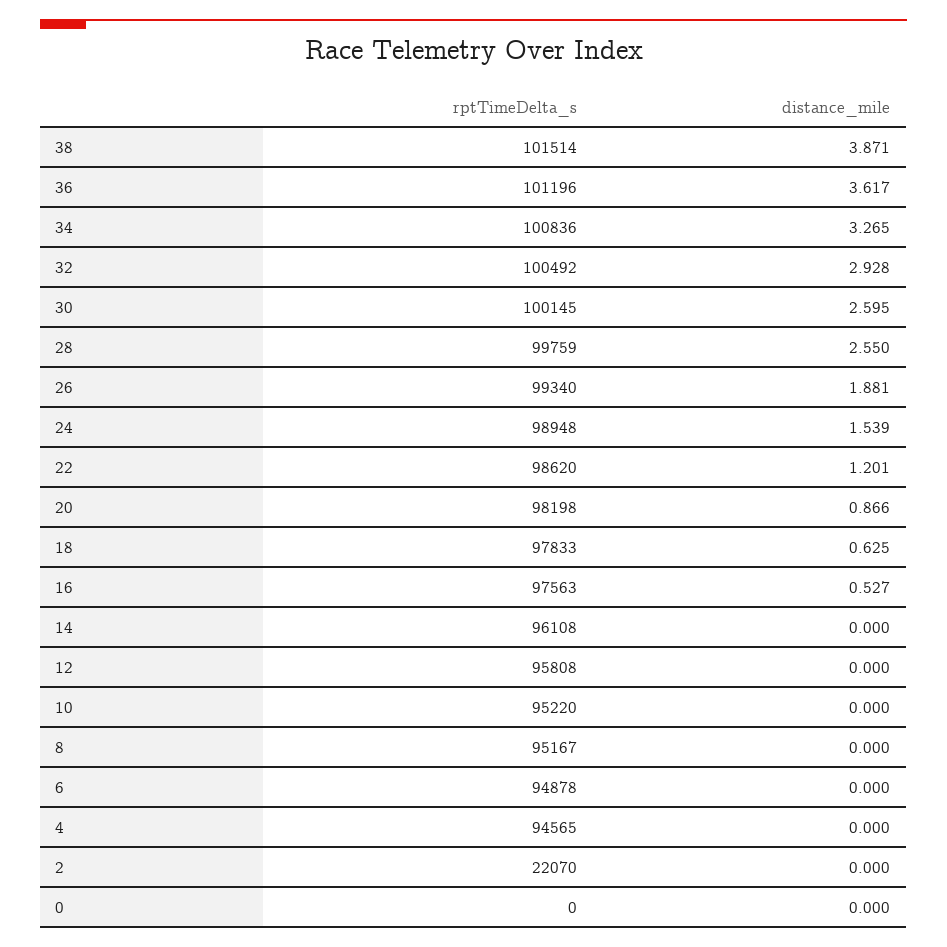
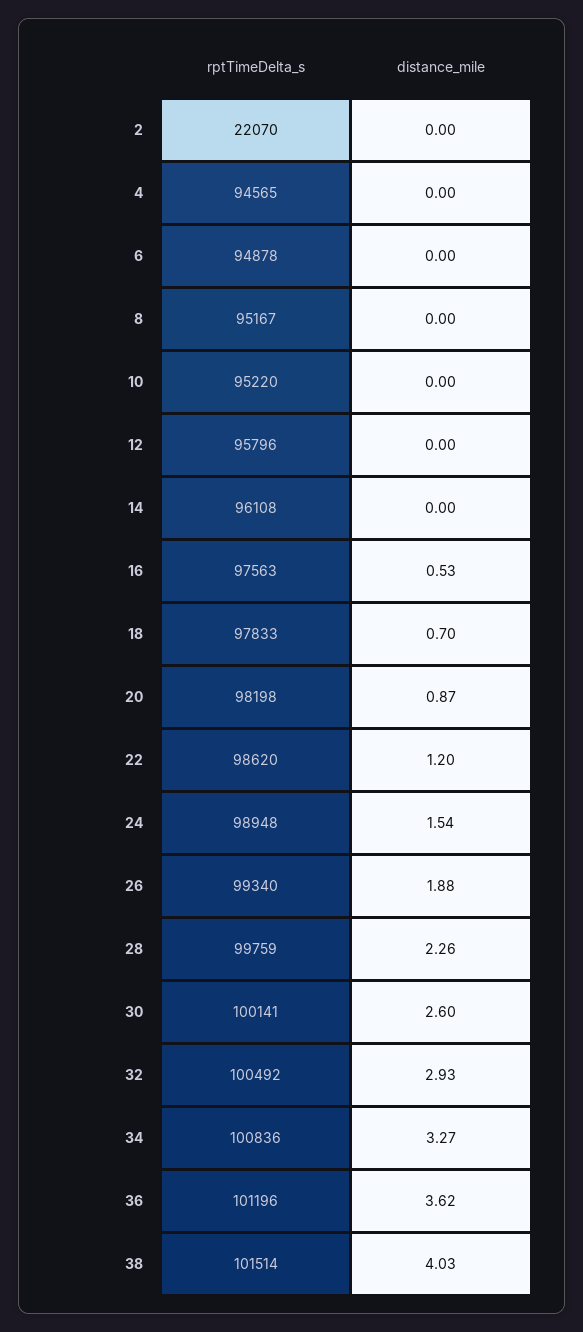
  {
    "rptTimeDelta_s": {
      "38": 101514,
      "36": 101196,
      "34": 100836,
      "32": 100492,
-     "30": 100145,
+     "30": 100141,
      "28": 99759,
      "26": 99340,
      "24": 98948,
      "22": 98620,
      "20": 98198,
      "18": 97833,
      "16": 97563,
      "14": 96108,
-     "12": 95808,
+     "12": 95796,
      "10": 95220,
      "8": 95167,
      "6": 94878,
      "4": 94565,
-     "2": 22070,
+     "2": 22070
-     "0": 0
    },
    "distance_mile": {
-     "38": 3.871,
+     "38": 4.03,
      "36": 3.617,
      "34": 3.265,
      "32": 2.928,
      "30": 2.595,
-     "28": 2.55,
+     "28": 2.26,
      "26": 1.881,
      "24": 1.539,
      "22": 1.201,
      "20": 0.866,
-     "18": 0.625,
+     "18": 0.7,
      "16": 0.527,
      "14": 0,
      "12": 0,
      "10": 0,
      "8": 0,
      "6": 0,
      "4": 0,
-     "2": 0,
+     "2": 0
-     "0": 0
    }
  }

